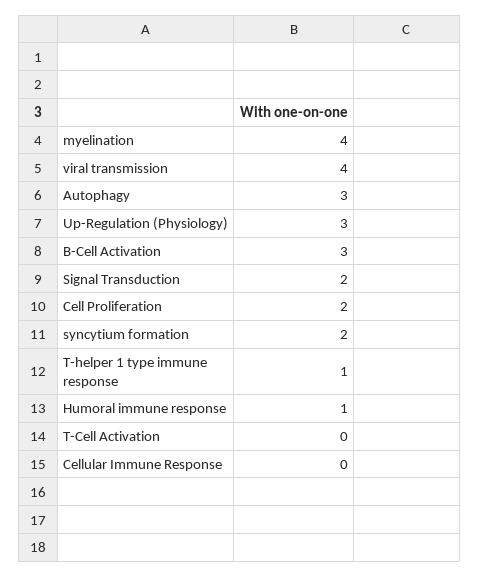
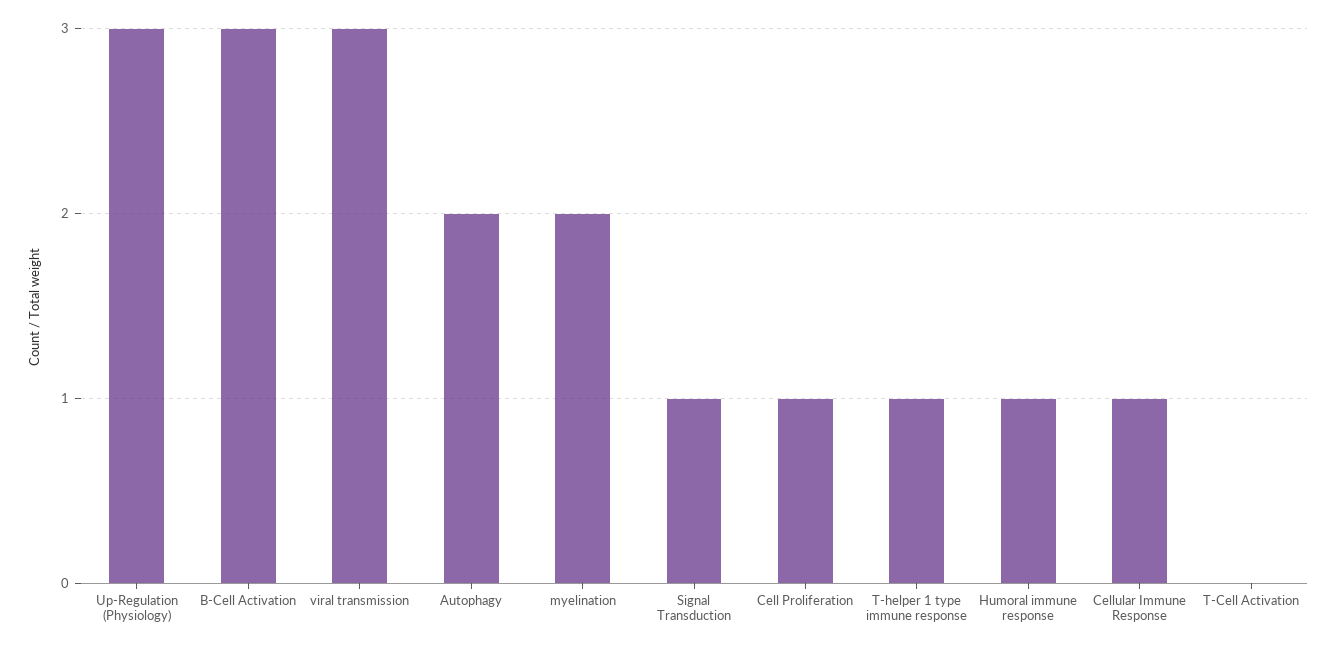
  {
-   "myelination": 4,
+   "myelination": 2,
-   "viral transmission": 4,
+   "viral transmission": 3,
-   "Autophagy": 3,
+   "Autophagy": 2,
    "Up-Regulation (Physiology)": 3,
    "B-Cell Activation": 3,
-   "Signal Transduction": 2,
+   "Signal Transduction": 1,
-   "Cell Proliferation": 2,
+   "Cell Proliferation": 1,
-   "syncytium formation": 2,
    "T-helper 1 type immune response": 1,
    "Humoral immune response": 1,
    "T-Cell Activation": 0,
-   "Cellular Immune Response": 0
+   "Cellular Immune Response": 1
  }

